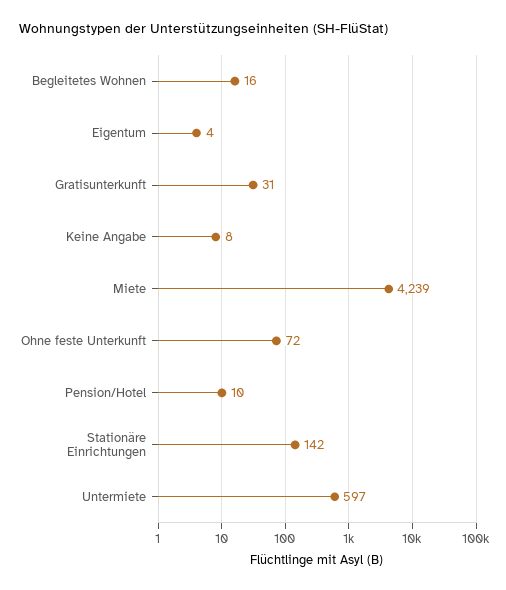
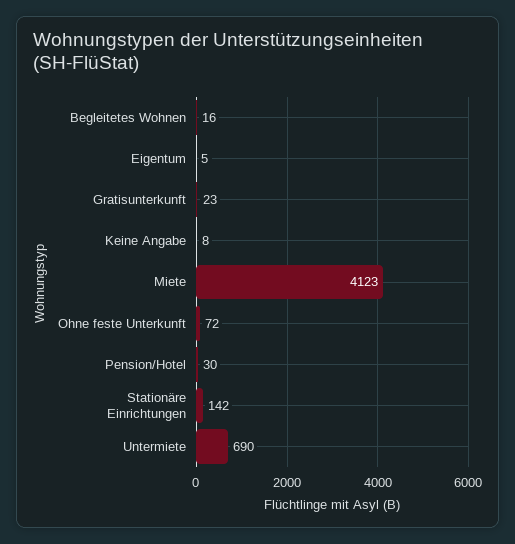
  {
    "Begleitetes Wohnen": 16,
-   "Eigentum": 4,
+   "Eigentum": 5,
-   "Gratisunterkunft": 31,
+   "Gratisunterkunft": 23,
    "Keine Angabe": 8,
-   "Miete": 4239,
+   "Miete": 4123,
    "Ohne feste Unterkunft": 72,
-   "Pension/Hotel": 10,
+   "Pension/Hotel": 30,
    "Stationäre Einrichtungen": 142,
-   "Untermiete": 597
+   "Untermiete": 690
  }

